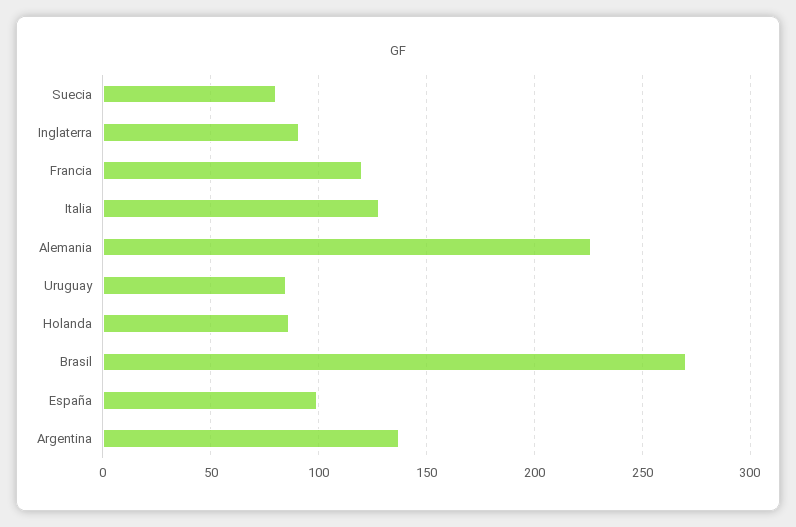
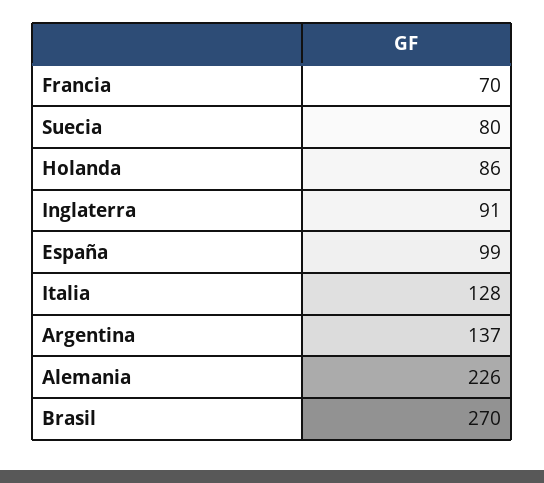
  {
    "Suecia": 80,
    "Inglaterra": 91,
-   "Francia": 120,
+   "Francia": 70,
    "Italia": 128,
    "Alemania": 226,
-   "Uruguay": 85,
    "Holanda": 86,
    "Brasil": 270,
    "España": 99,
    "Argentina": 137
  }

